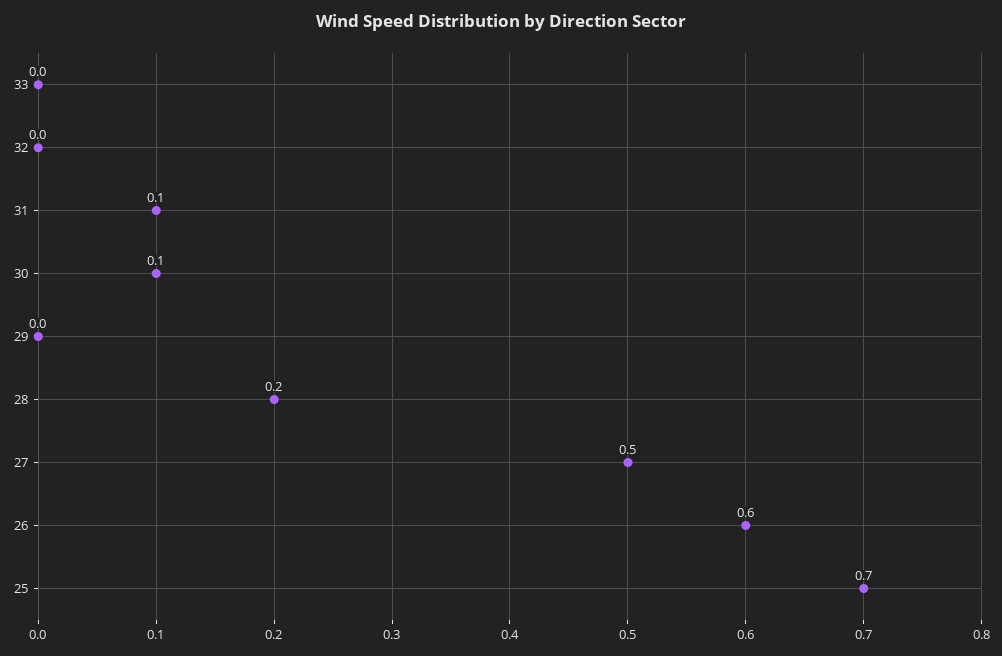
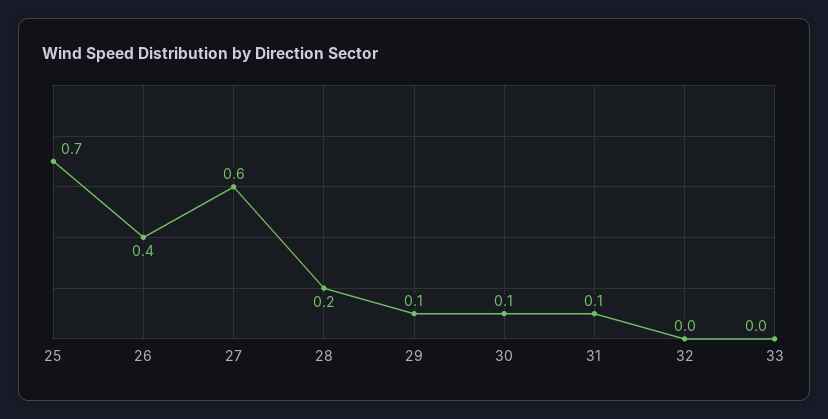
  {
    "33": 0,
    "32": 0,
    "31": 0.1,
    "30": 0.1,
-   "29": 0,
+   "29": 0.1,
    "28": 0.2,
-   "27": 0.5,
+   "27": 0.6,
-   "26": 0.6,
+   "26": 0.4,
    "25": 0.7
  }

